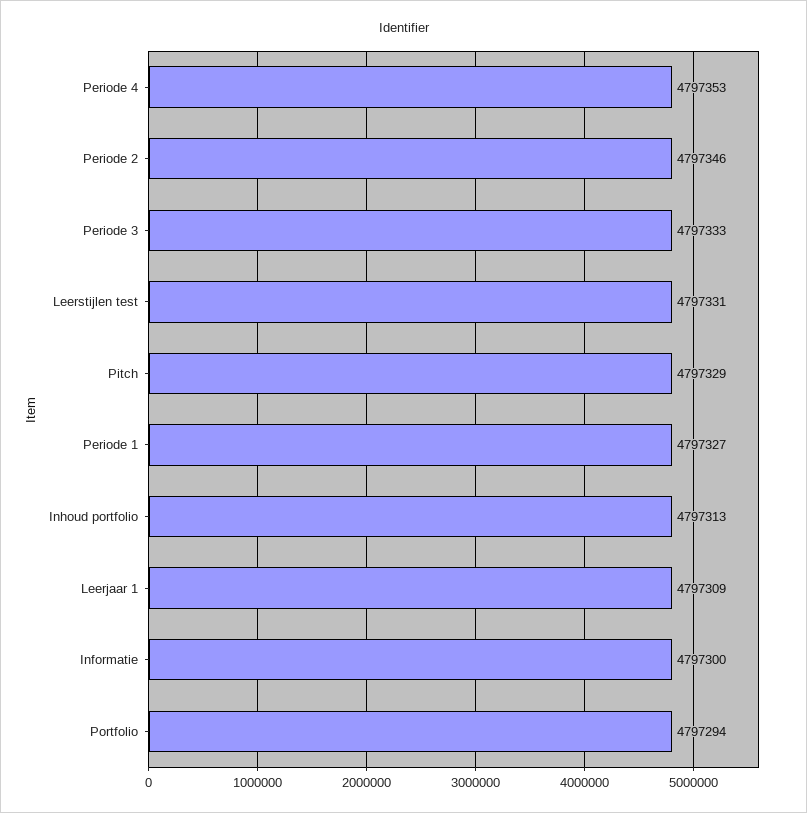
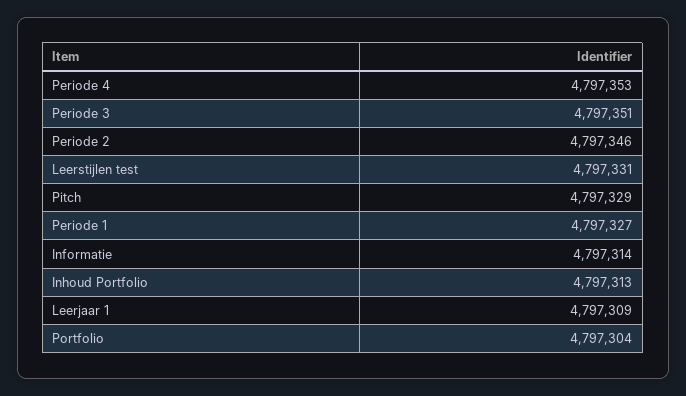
  {
    "Periode 4": 4797353,
    "Periode 2": 4797346,
-   "Periode 3": 4797333,
+   "Periode 3": 4797351,
    "Leerstijlen test": 4797331,
    "Pitch": 4797329,
    "Periode 1": 4797327,
    "Inhoud portfolio": 4797313,
    "Leerjaar 1": 4797309,
-   "Informatie": 4797300,
+   "Informatie": 4797314,
-   "Portfolio": 4797294
+   "Portfolio": 4797304
  }

